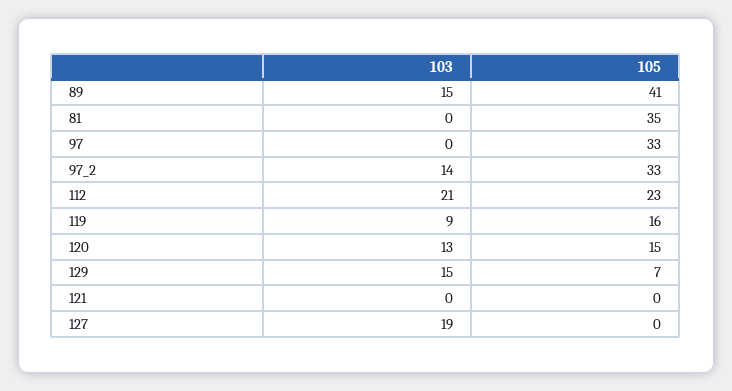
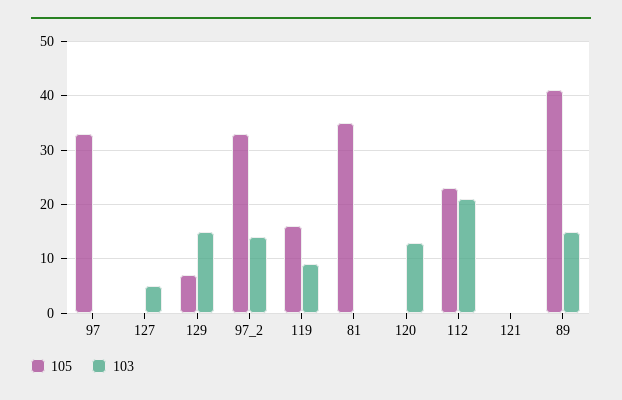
  {
    "103": {
      "89": 15,
      "81": 0,
      "97": 0,
      "97_2": 14,
      "112": 21,
      "119": 9,
      "120": 13,
      "129": 15,
      "121": 0,
-     "127": 19
+     "127": 5
    },
    "105": {
      "89": 41,
      "81": 35,
      "97": 33,
      "97_2": 33,
      "112": 23,
      "119": 16,
-     "120": 15,
+     "120": 0,
      "129": 7,
      "121": 0,
      "127": 0
    }
  }

